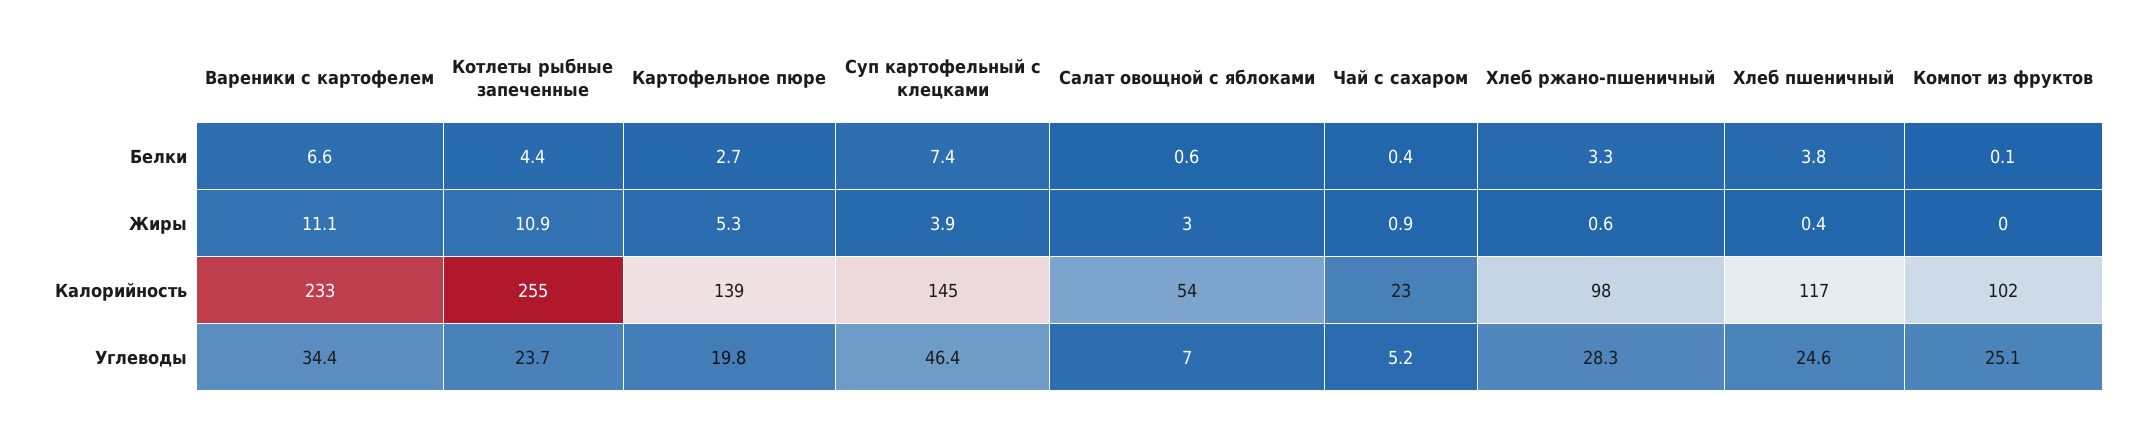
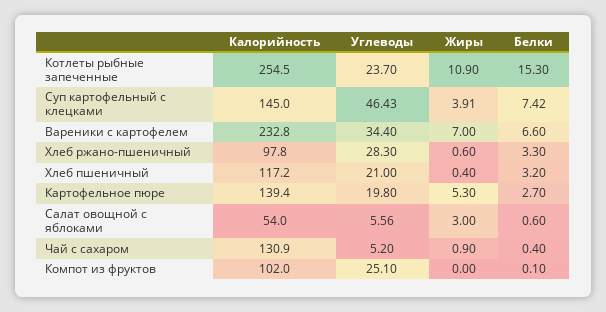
  {
    "Вареники с картофелем": {
      "Белки": 6.6,
-     "Жиры": 11.1,
+     "Жиры": 7,
      "Калорийность": 232.8,
      "Углеводы": 34.4
    },
    "Котлеты рыбные запеченные": {
-     "Белки": 4.4,
+     "Белки": 15.3,
      "Жиры": 10.9,
      "Калорийность": 254.5,
      "Углеводы": 23.7
    },
    "Картофельное пюре": {
      "Белки": 2.7,
      "Жиры": 5.3,
      "Калорийность": 139.4,
      "Углеводы": 19.8
    },
    "Суп картофельный с клецками": {
      "Белки": 7.42,
      "Жиры": 3.91,
      "Калорийность": 145,
      "Углеводы": 46.43
    },
    "Салат овощной с яблоками": {
      "Белки": 0.6,
      "Жиры": 3,
      "Калорийность": 54,
-     "Углеводы": 7
+     "Углеводы": 5.56
    },
    "Чай с сахаром": {
      "Белки": 0.4,
      "Жиры": 0.9,
-     "Калорийность": 23,
+     "Калорийность": 130.9,
      "Углеводы": 5.2
    },
    "Хлеб ржано-пшеничный": {
      "Белки": 3.3,
      "Жиры": 0.6,
      "Калорийность": 97.8,
      "Углеводы": 28.3
    },
    "Хлеб пшеничный": {
-     "Белки": 3.8,
+     "Белки": 3.2,
      "Жиры": 0.4,
      "Калорийность": 117.2,
-     "Углеводы": 24.6
+     "Углеводы": 21
    },
    "Компот из фруктов": {
      "Белки": 0.1,
      "Жиры": 0,
      "Калорийность": 102,
      "Углеводы": 25.1
    }
  }

